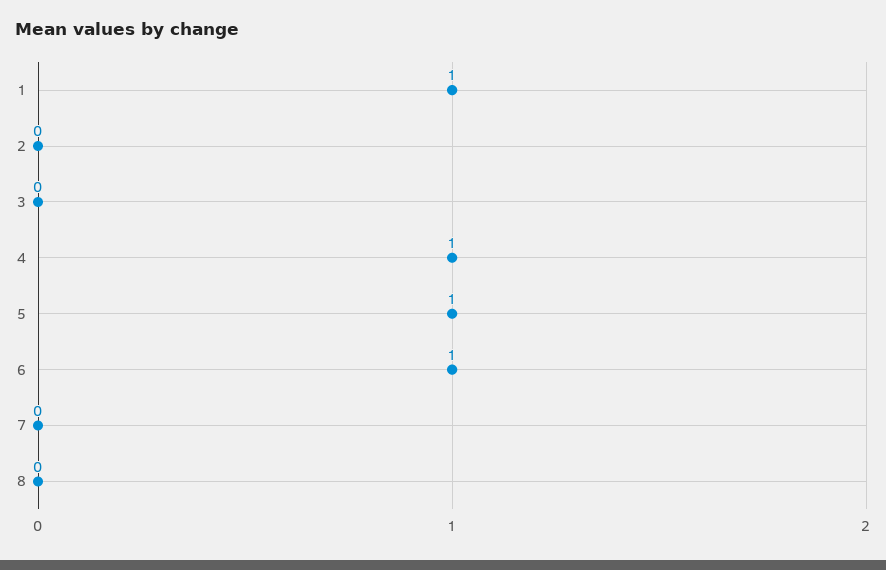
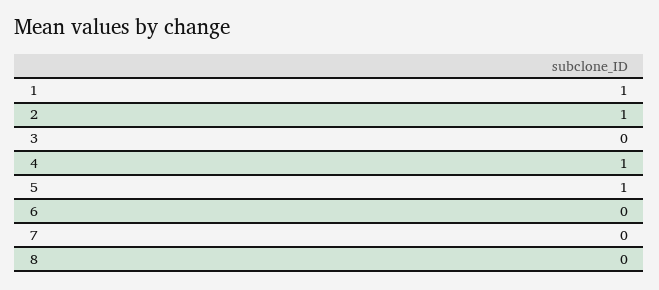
  {
    "1": 1,
-   "2": 0,
+   "2": 1,
    "3": 0,
    "4": 1,
    "5": 1,
-   "6": 1,
+   "6": 0,
    "7": 0,
    "8": 0
  }

